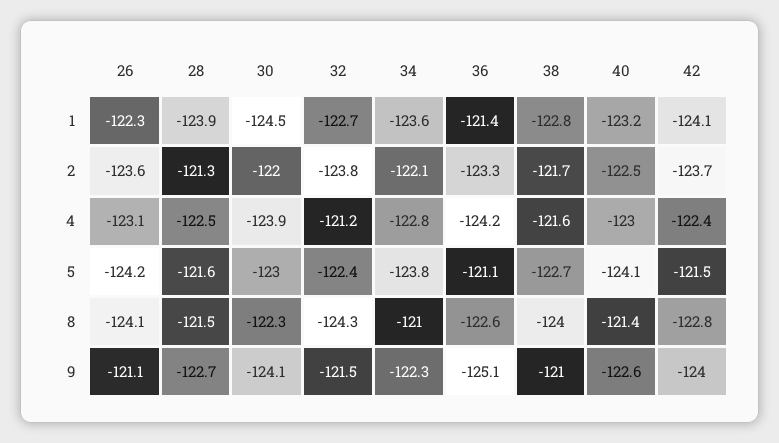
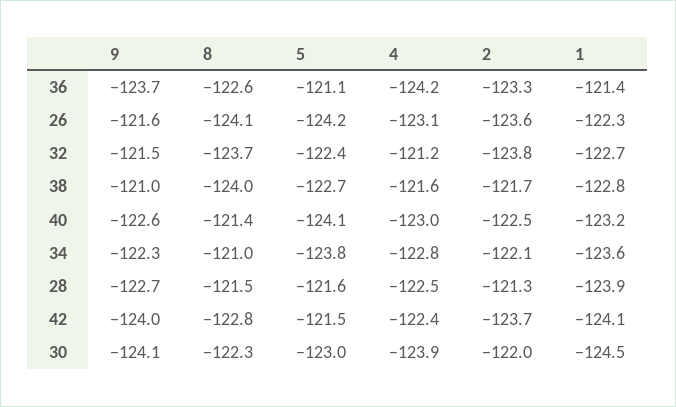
  {
    "26": {
      "1": -122.3,
      "2": -123.6,
      "4": -123.1,
      "5": -124.2,
      "8": -124.1,
-     "9": -121.1
+     "9": -121.6
    },
    "28": {
      "1": -123.9,
      "2": -121.3,
      "4": -122.5,
      "5": -121.6,
      "8": -121.5,
      "9": -122.7
    },
    "30": {
      "1": -124.5,
      "2": -122,
      "4": -123.9,
      "5": -123,
      "8": -122.3,
      "9": -124.1
    },
    "32": {
      "1": -122.7,
      "2": -123.8,
      "4": -121.2,
      "5": -122.4,
-     "8": -124.3,
+     "8": -123.7,
      "9": -121.5
    },
    "34": {
      "1": -123.6,
      "2": -122.1,
      "4": -122.8,
      "5": -123.8,
      "8": -121,
      "9": -122.3
    },
    "36": {
      "1": -121.4,
      "2": -123.3,
      "4": -124.2,
      "5": -121.1,
      "8": -122.6,
-     "9": -125.1
+     "9": -123.7
    },
    "38": {
      "1": -122.8,
      "2": -121.7,
      "4": -121.6,
      "5": -122.7,
      "8": -124,
      "9": -121
    },
    "40": {
      "1": -123.2,
      "2": -122.5,
      "4": -123,
      "5": -124.1,
      "8": -121.4,
      "9": -122.6
    },
    "42": {
      "1": -124.1,
      "2": -123.7,
      "4": -122.4,
      "5": -121.5,
      "8": -122.8,
      "9": -124
    }
  }

